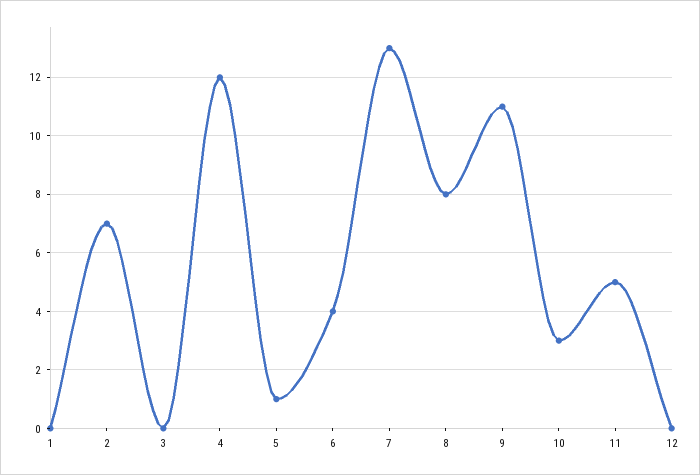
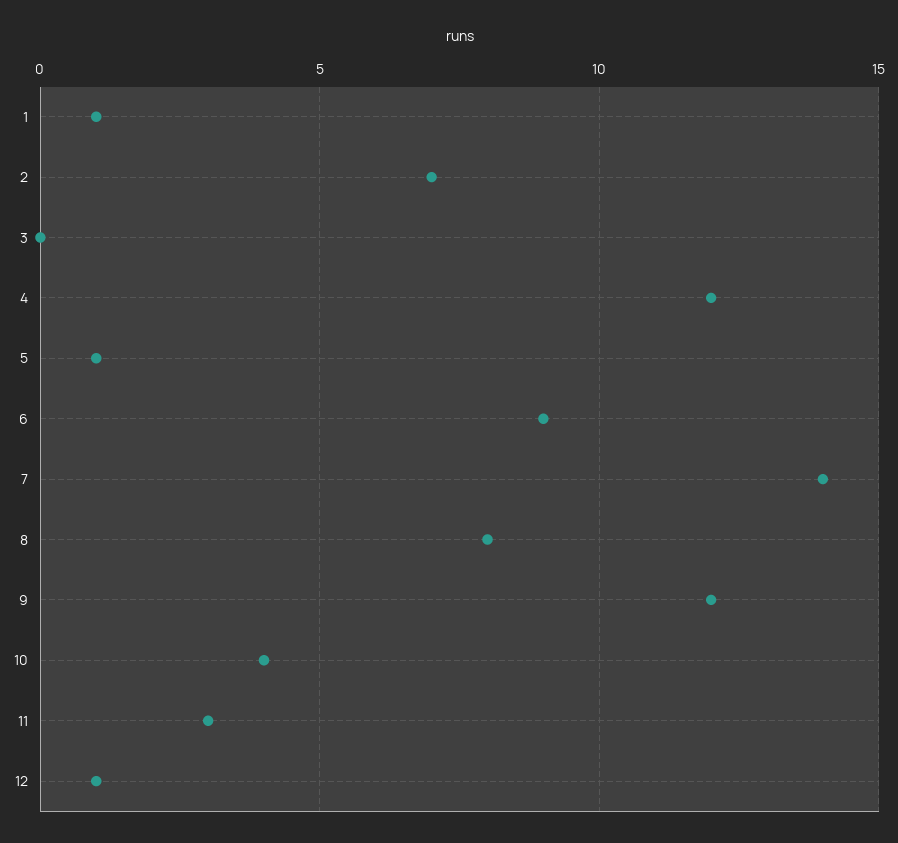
  {
-   "1": 0,
+   "1": 1,
    "2": 7,
    "3": 0,
    "4": 12,
    "5": 1,
-   "6": 4,
+   "6": 9,
-   "7": 13,
+   "7": 14,
    "8": 8,
-   "9": 11,
+   "9": 12,
-   "10": 3,
+   "10": 4,
-   "11": 5,
+   "11": 3,
-   "12": 0
+   "12": 1
  }

